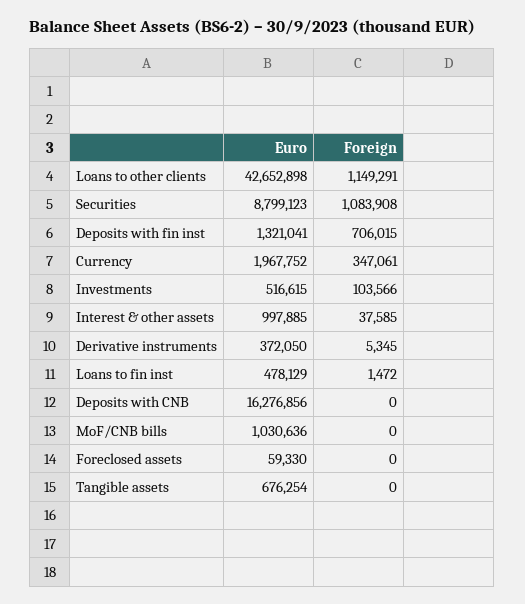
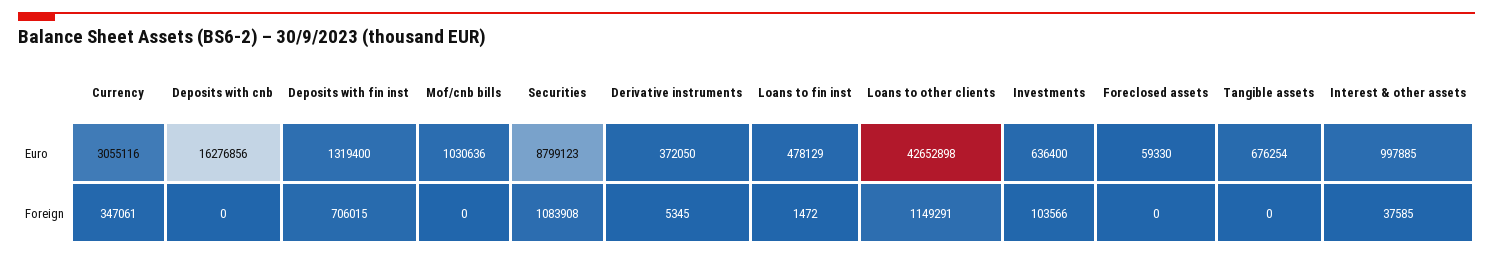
  {
    "Euro": {
      "Loans to other clients": 42652898,
      "Securities": 8799123,
-     "Deposits with fin inst": 1321041,
+     "Deposits with fin inst": 1319400,
-     "Currency": 1967752,
+     "Currency": 3055116,
-     "Investments": 516615,
+     "Investments": 636400,
      "Interest & other assets": 997885,
      "Derivative instruments": 372050,
      "Loans to fin inst": 478129,
      "Deposits with CNB": 16276856,
      "MoF/CNB bills": 1030636,
      "Foreclosed assets": 59330,
      "Tangible assets": 676254
    },
    "Foreign": {
      "Loans to other clients": 1149291,
      "Securities": 1083908,
      "Deposits with fin inst": 706015,
      "Currency": 347061,
      "Investments": 103566,
      "Interest & other assets": 37585,
      "Derivative instruments": 5345,
      "Loans to fin inst": 1472,
      "Deposits with CNB": 0,
      "MoF/CNB bills": 0,
      "Foreclosed assets": 0,
      "Tangible assets": 0
    }
  }

